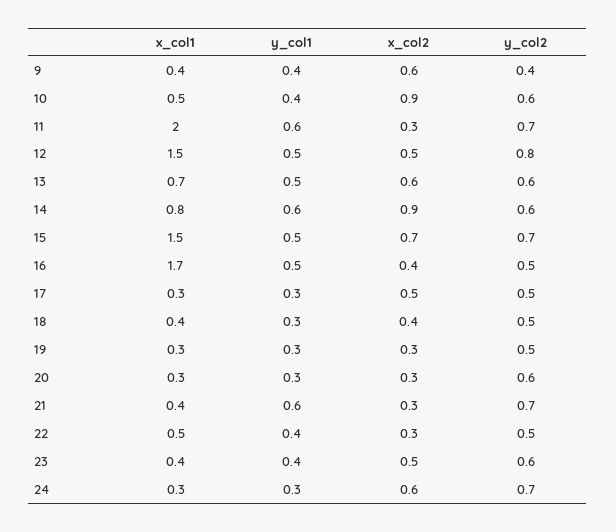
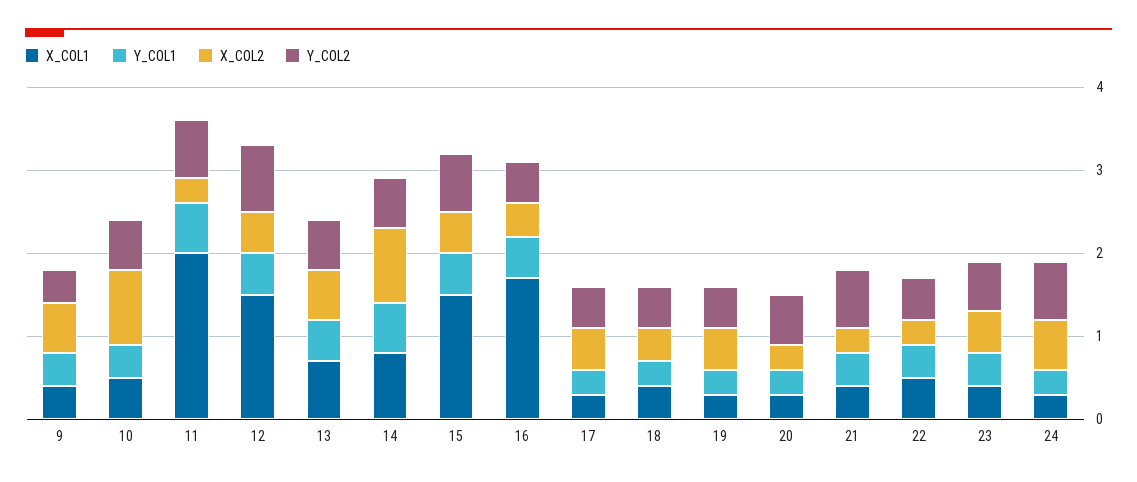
  {
    "x_col1": {
      "9": 0.4,
      "10": 0.5,
      "11": 2,
      "12": 1.5,
      "13": 0.7,
      "14": 0.8,
      "15": 1.5,
      "16": 1.7,
      "17": 0.3,
      "18": 0.4,
      "19": 0.3,
      "20": 0.3,
      "21": 0.4,
      "22": 0.5,
      "23": 0.4,
      "24": 0.3
    },
    "y_col1": {
      "9": 0.4,
      "10": 0.4,
      "11": 0.6,
      "12": 0.5,
      "13": 0.5,
      "14": 0.6,
      "15": 0.5,
      "16": 0.5,
      "17": 0.3,
      "18": 0.3,
      "19": 0.3,
      "20": 0.3,
-     "21": 0.6,
+     "21": 0.4,
      "22": 0.4,
      "23": 0.4,
      "24": 0.3
    },
    "x_col2": {
      "9": 0.6,
      "10": 0.9,
      "11": 0.3,
      "12": 0.5,
      "13": 0.6,
      "14": 0.9,
-     "15": 0.7,
+     "15": 0.5,
      "16": 0.4,
      "17": 0.5,
      "18": 0.4,
-     "19": 0.3,
+     "19": 0.5,
      "20": 0.3,
      "21": 0.3,
      "22": 0.3,
      "23": 0.5,
      "24": 0.6
    },
    "y_col2": {
      "9": 0.4,
      "10": 0.6,
      "11": 0.7,
      "12": 0.8,
      "13": 0.6,
      "14": 0.6,
      "15": 0.7,
      "16": 0.5,
      "17": 0.5,
      "18": 0.5,
      "19": 0.5,
      "20": 0.6,
      "21": 0.7,
      "22": 0.5,
      "23": 0.6,
      "24": 0.7
    }
  }

